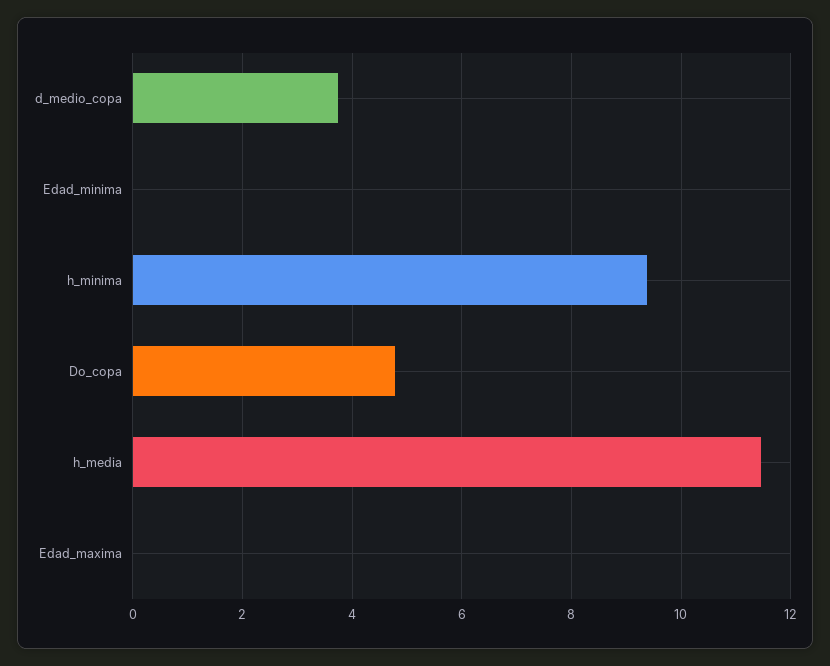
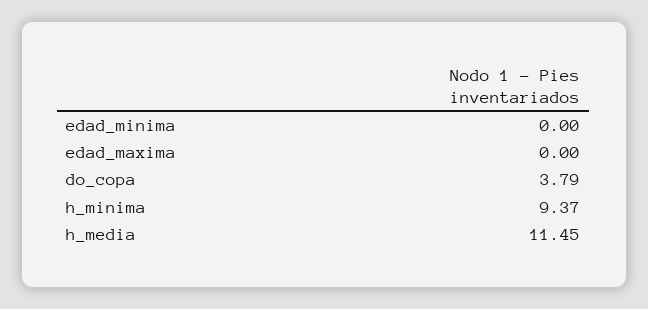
  {
-   "d_medio_copa": 3.8,
    "Edad_minima": 0,
    "h_minima": 9.37,
-   "Do_copa": 4.8,
+   "Do_copa": 3.79,
    "h_media": 11.45,
    "Edad_maxima": 0
  }

